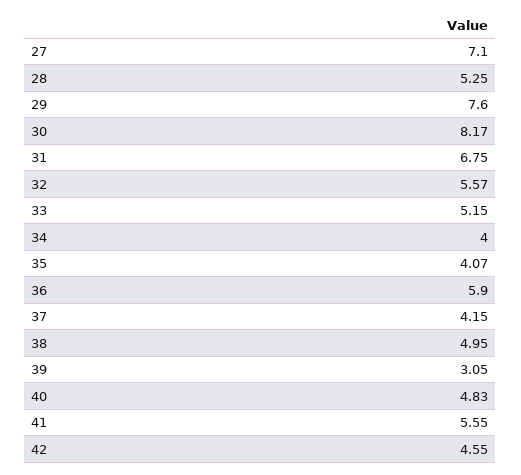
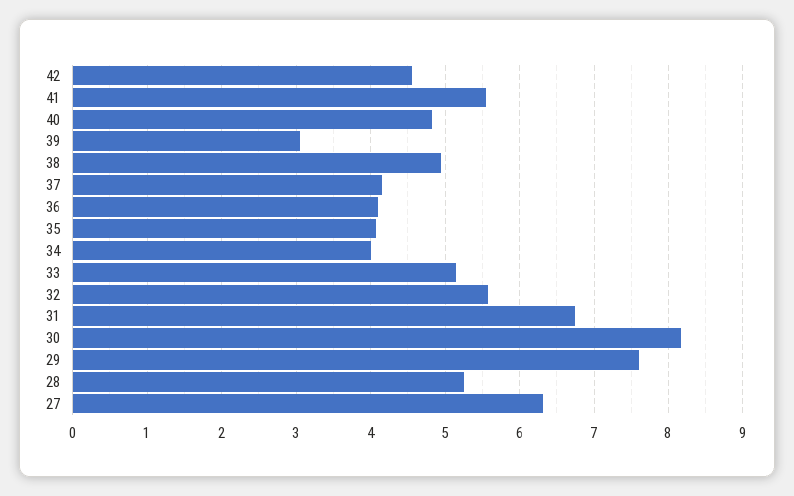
  {
-   "27": 7.1,
+   "27": 6.3,
    "28": 5.25,
    "29": 7.6,
    "30": 8.17,
    "31": 6.75,
    "32": 5.57,
    "33": 5.15,
    "34": 4,
    "35": 4.07,
-   "36": 5.9,
+   "36": 4.1,
    "37": 4.15,
    "38": 4.95,
    "39": 3.05,
    "40": 4.83,
    "41": 5.55,
    "42": 4.55
  }

